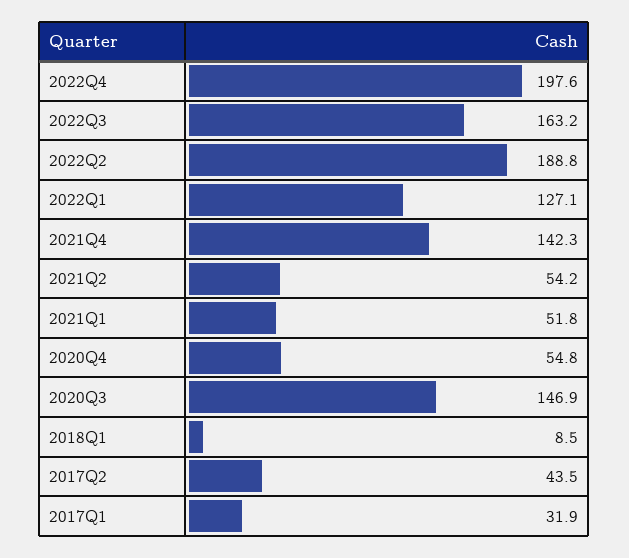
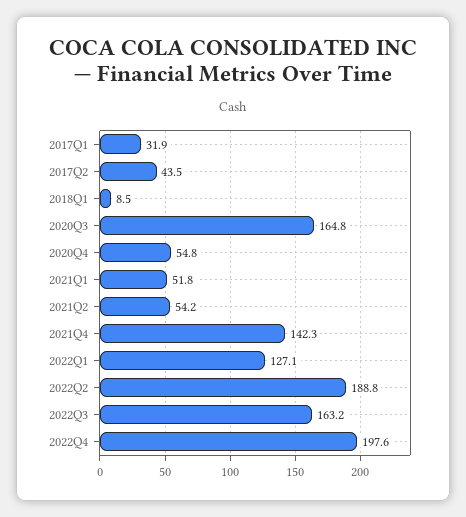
  {
    "2022Q4": 197.6,
    "2022Q3": 163.2,
    "2022Q2": 188.8,
    "2022Q1": 127.1,
    "2021Q4": 142.3,
    "2021Q2": 54.2,
    "2021Q1": 51.8,
    "2020Q4": 54.8,
-   "2020Q3": 146.9,
+   "2020Q3": 164.8,
    "2018Q1": 8.5,
    "2017Q2": 43.5,
    "2017Q1": 31.9
  }

